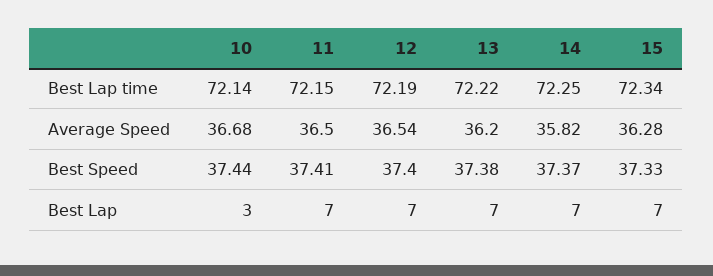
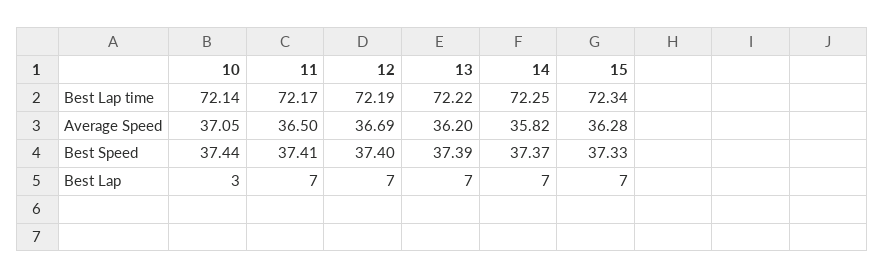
  {
    "10": {
      "Best Lap time": 72.14,
-     "Average Speed": 36.68,
+     "Average Speed": 37.05,
      "Best Speed": 37.44,
      "Best Lap": 3
    },
    "11": {
-     "Best Lap time": 72.15,
+     "Best Lap time": 72.17,
      "Average Speed": 36.5,
      "Best Speed": 37.41,
      "Best Lap": 7
    },
    "12": {
      "Best Lap time": 72.19,
-     "Average Speed": 36.54,
+     "Average Speed": 36.69,
      "Best Speed": 37.4,
      "Best Lap": 7
    },
    "13": {
      "Best Lap time": 72.22,
      "Average Speed": 36.2,
-     "Best Speed": 37.38,
+     "Best Speed": 37.39,
      "Best Lap": 7
    },
    "14": {
      "Best Lap time": 72.25,
      "Average Speed": 35.82,
      "Best Speed": 37.37,
      "Best Lap": 7
    },
    "15": {
      "Best Lap time": 72.34,
      "Average Speed": 36.28,
      "Best Speed": 37.33,
      "Best Lap": 7
    }
  }

